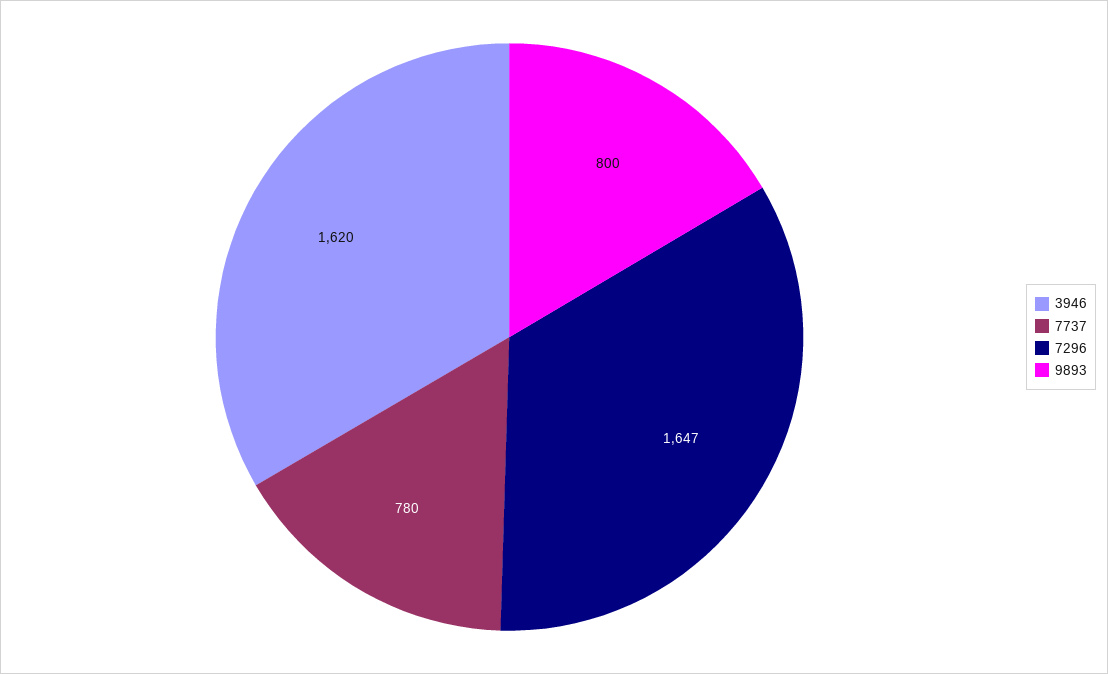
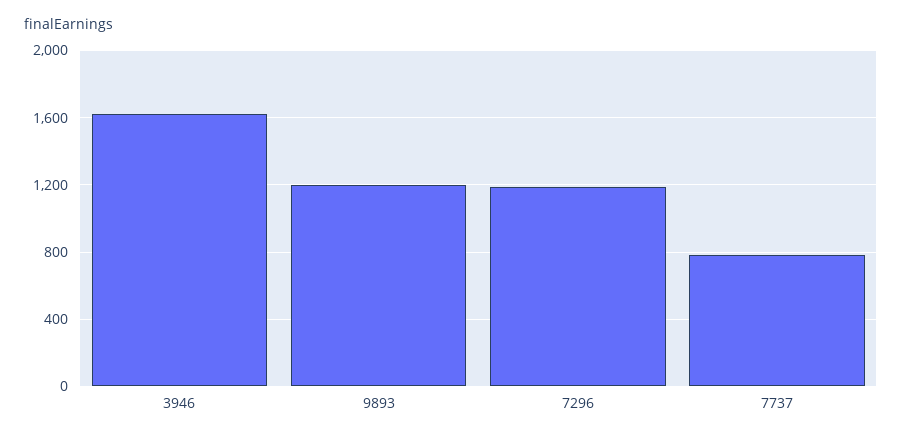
  {
    "3946": 1620,
    "7737": 780,
-   "7296": 1647,
+   "7296": 1200,
-   "9893": 800
+   "9893": 1200
  }

